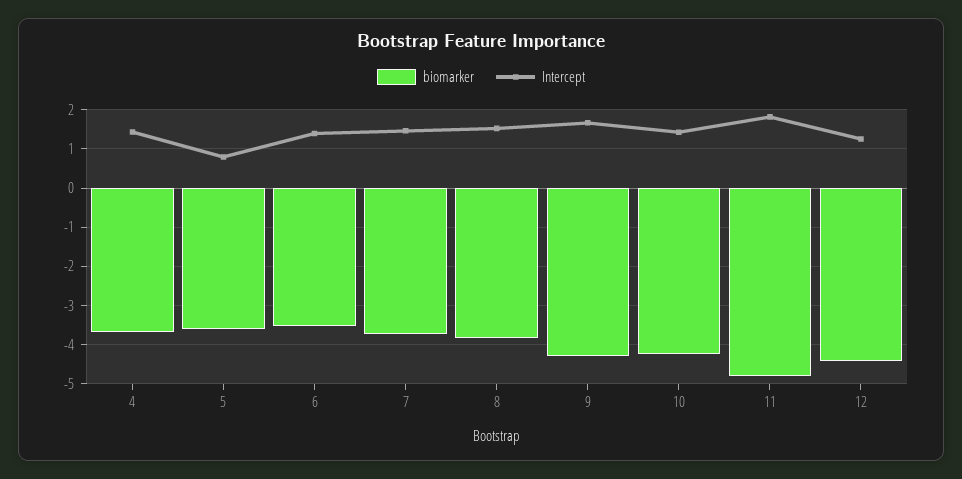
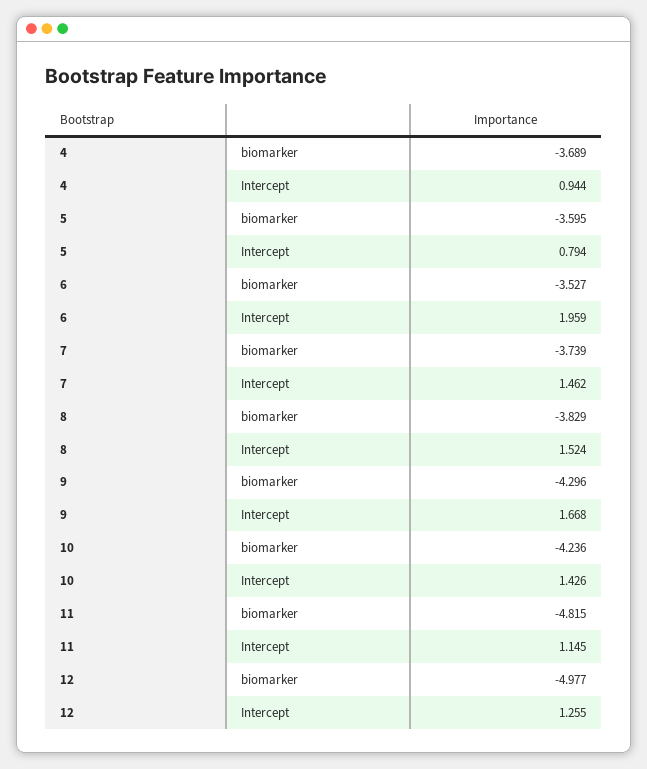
  {
    "biomarker": {
      "4": -3.689,
      "5": -3.595,
      "6": -3.527,
      "7": -3.739,
      "8": -3.829,
      "9": -4.296,
      "10": -4.236,
      "11": -4.815,
-     "12": -4.4
+     "12": -4.977
    },
    "Intercept": {
-     "4": 1.4,
+     "4": 0.944,
      "5": 0.794,
-     "6": 1.4,
+     "6": 1.959,
      "7": 1.462,
      "8": 1.524,
      "9": 1.668,
      "10": 1.426,
-     "11": 1.8,
+     "11": 1.145,
      "12": 1.255
    }
  }

